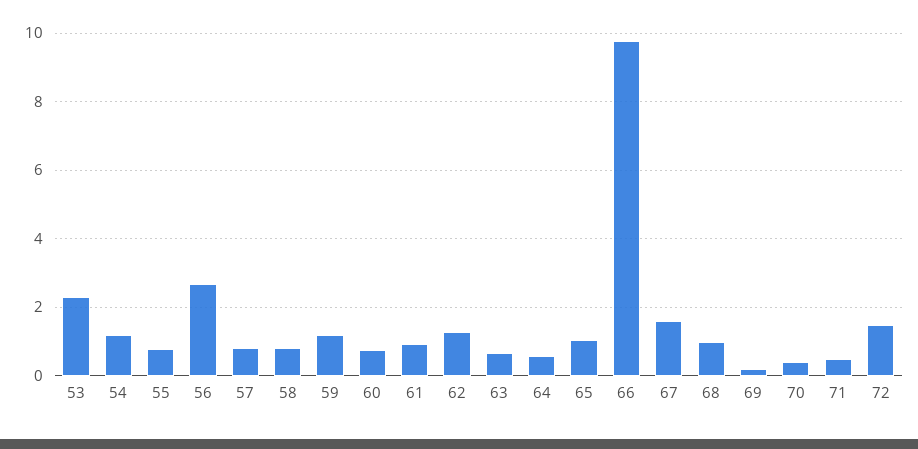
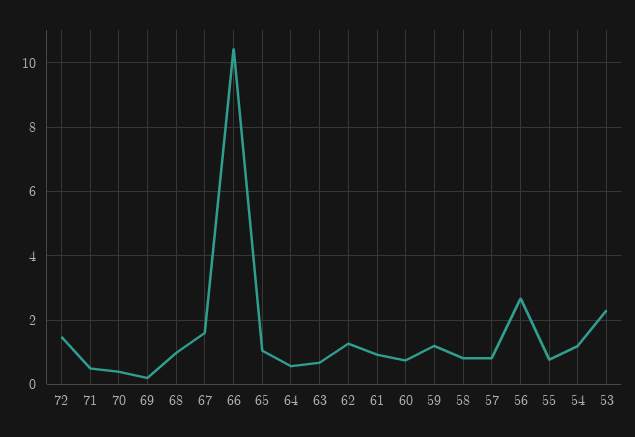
  {
    "53": 2.4,
    "54": 1.2,
    "55": 0.8,
    "56": 2.6,
    "57": 0.8,
    "58": 0.8,
    "59": 1.2,
    "60": 0.8,
    "61": 1,
    "62": 1.2,
    "63": 0.6,
    "64": 0.6,
    "65": 1,
-   "66": 9.8,
+   "66": 10.4,
    "67": 1.6,
    "68": 1,
    "69": 0.2,
    "70": 0.4,
    "71": 0.6,
    "72": 1.4
  }

